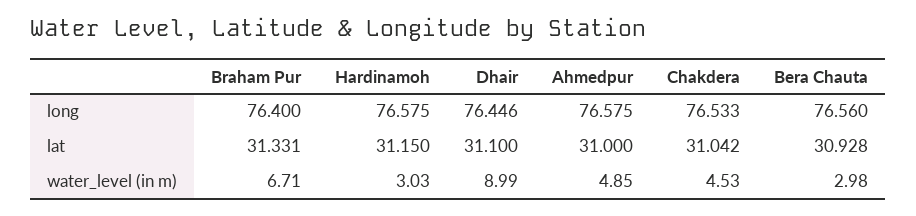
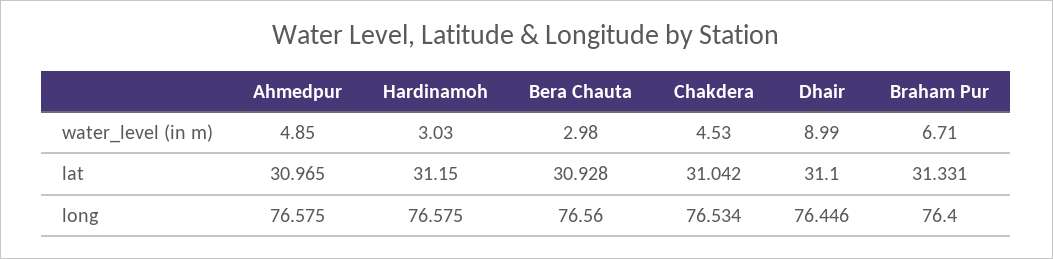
  {
    "Braham Pur": {
      "long": 76.4,
      "lat": 31.331,
      "water_level (in m)": 6.71
    },
    "Hardinamoh": {
      "long": 76.575,
      "lat": 31.15,
      "water_level (in m)": 3.03
    },
    "Dhair": {
      "long": 76.446,
      "lat": 31.1,
      "water_level (in m)": 8.99
    },
    "Ahmedpur": {
      "long": 76.575,
-     "lat": 31,
+     "lat": 30.965,
      "water_level (in m)": 4.85
    },
    "Chakdera": {
-     "long": 76.533,
+     "long": 76.534,
      "lat": 31.042,
      "water_level (in m)": 4.53
    },
    "Bera Chauta": {
      "long": 76.56,
      "lat": 30.928,
      "water_level (in m)": 2.98
    }
  }

